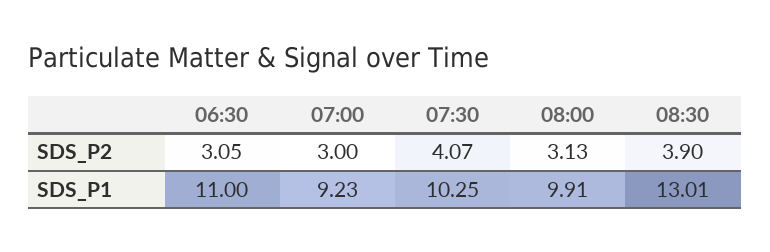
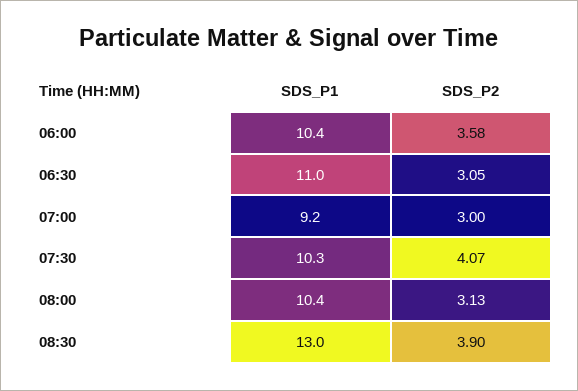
  {
    "06:30": {
      "SDS_P2": 3.05,
      "SDS_P1": 11
    },
    "07:00": {
      "SDS_P2": 3,
      "SDS_P1": 9.23
    },
    "07:30": {
      "SDS_P2": 4.07,
      "SDS_P1": 10.25
    },
    "08:00": {
      "SDS_P2": 3.13,
-     "SDS_P1": 9.91
+     "SDS_P1": 10.4
    },
    "08:30": {
      "SDS_P2": 3.9,
      "SDS_P1": 13.01
-   }
+   },
+   "06:00": {
+     "SDS_P1": 10.4,
+     "SDS_P2": 3.58
+   }
  }

